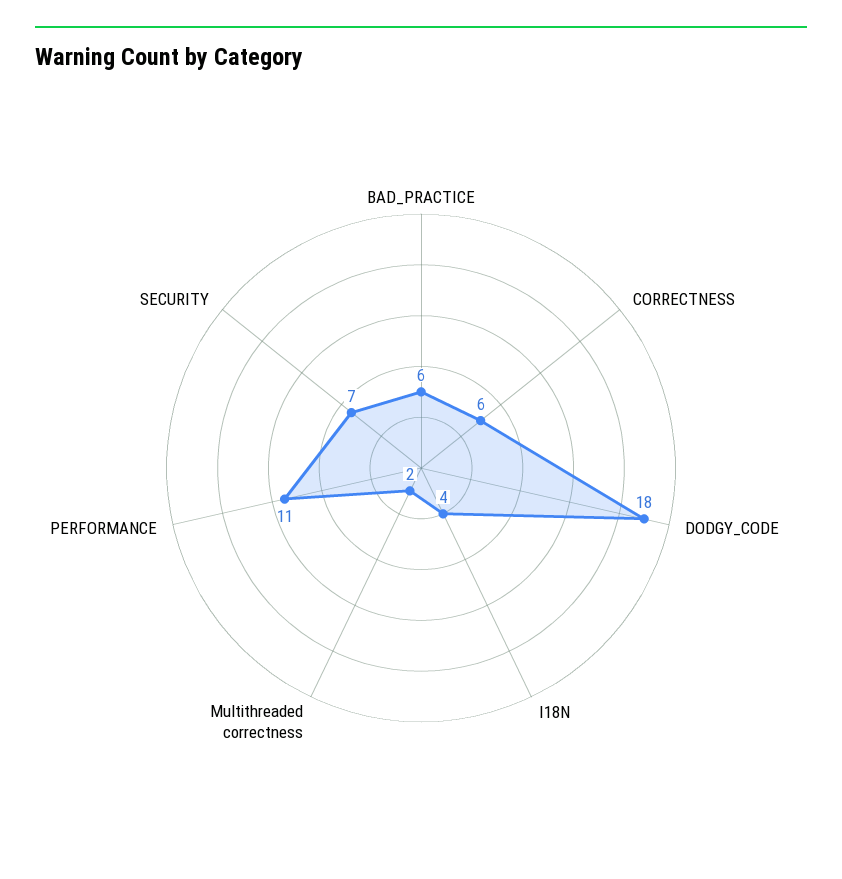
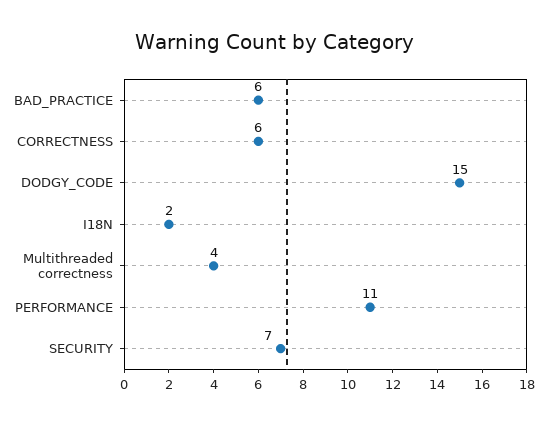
  {
    "BAD_PRACTICE": 6,
    "CORRECTNESS": 6,
-   "DODGY_CODE": 18,
+   "DODGY_CODE": 15,
-   "I18N": 4,
+   "I18N": 2,
-   "Multithreaded correctness": 2,
+   "Multithreaded correctness": 4,
    "PERFORMANCE": 11,
    "SECURITY": 7
  }

